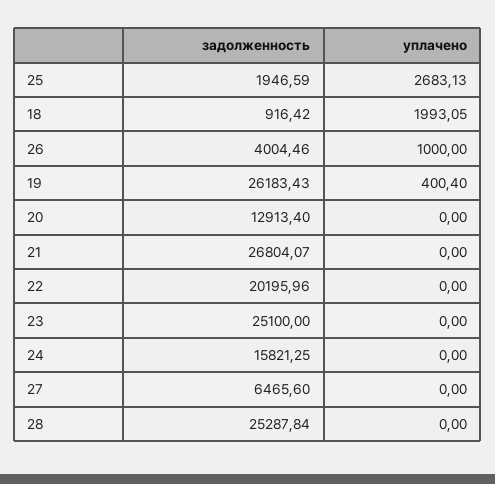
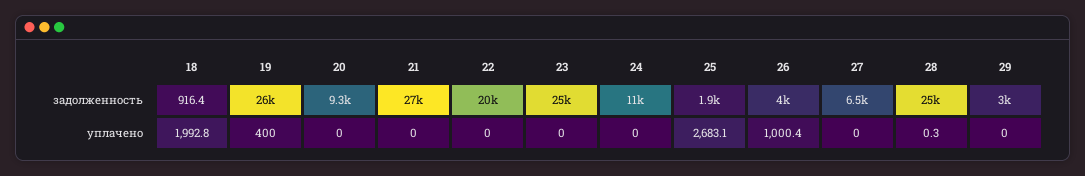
  {
    "задолженность": {
      "25": 1946.59,
      "18": 916.42,
      "26": 4004.46,
      "19": 26183.43,
-     "20": 12913.4,
+     "20": 9300,
      "21": 26804.07,
      "22": 20195.96,
      "23": 25100,
-     "24": 15821.25,
+     "24": 11000,
      "27": 6465.6,
-     "28": 25287.84
+     "28": 25287.84,
+     "29": 3000
    },
    "уплачено": {
      "25": 2683.13,
-     "18": 1993.05,
+     "18": 1992.8,
-     "26": 1000,
+     "26": 1000.4,
-     "19": 400.4,
+     "19": 400,
      "20": 0,
      "21": 0,
      "22": 0,
      "23": 0,
      "24": 0,
      "27": 0,
-     "28": 0
+     "28": 0.3,
+     "29": 0
    }
  }

